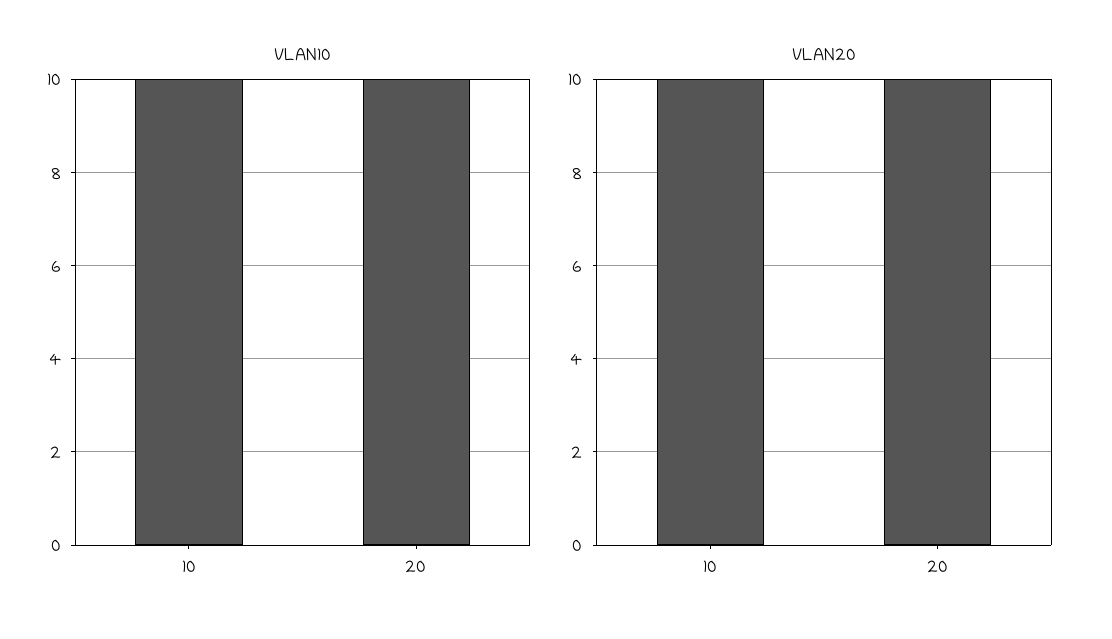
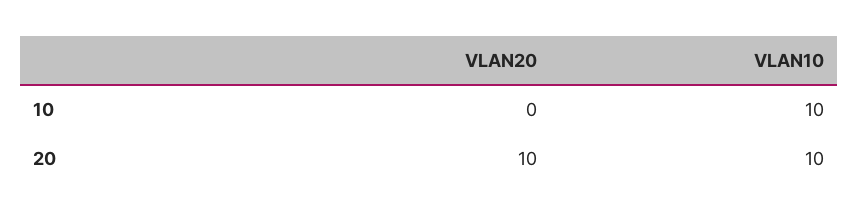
  {
    "VLAN10": {
      "10": 10,
      "20": 10
    },
    "VLAN20": {
-     "10": 10,
+     "10": 0,
      "20": 10
    }
  }

